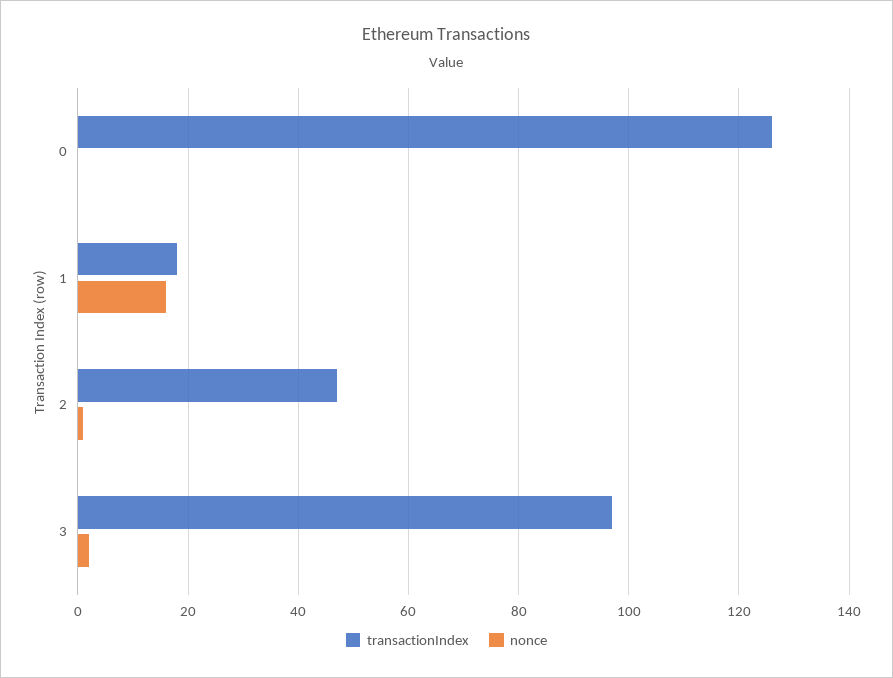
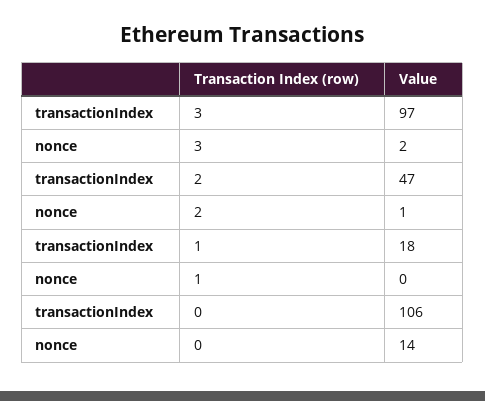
  {
    "transactionIndex": {
-     "0": 125,
+     "0": 106,
      "1": 18,
      "2": 47,
      "3": 97
    },
    "nonce": {
-     "0": 0,
+     "0": 14,
-     "1": 15,
+     "1": 0,
      "2": 1,
      "3": 2
    }
  }

